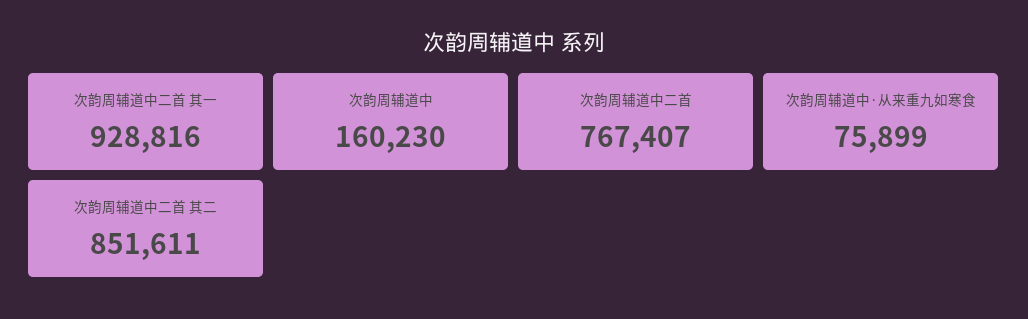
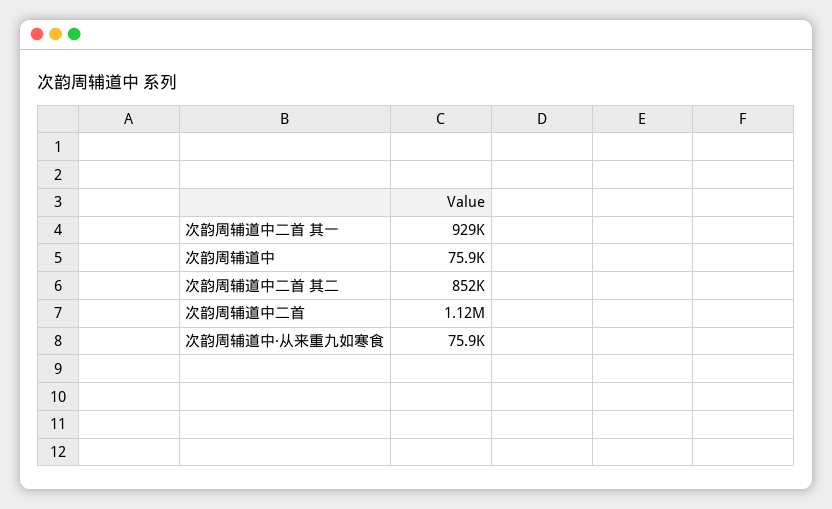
  {
    "次韵周辅道中二首 其一": 928816,
-   "次韵周辅道中": 160230,
+   "次韵周辅道中": 75900,
-   "次韵周辅道中二首": 767407,
+   "次韵周辅道中二首": 1120000,
    "次韵周辅道中·从来重九如寒食": 75899,
    "次韵周辅道中二首 其二": 851611
  }

